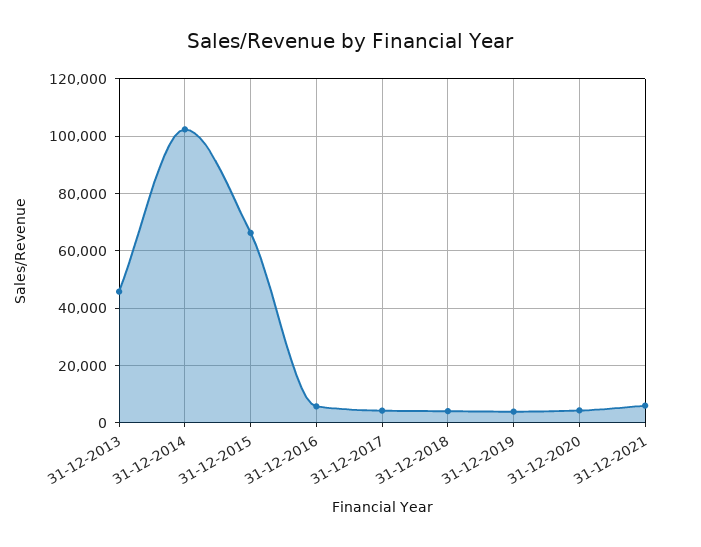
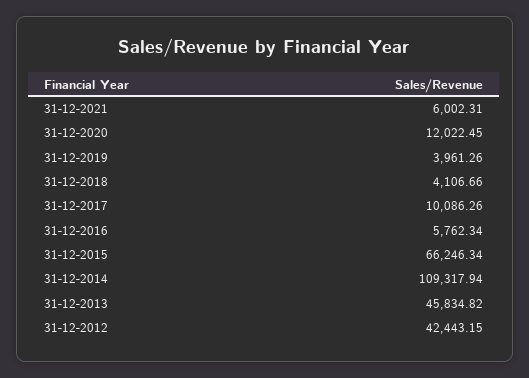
  {
    "31-12-2013": 45834.82,
-   "31-12-2014": 102500,
+   "31-12-2014": 109317.94,
    "31-12-2015": 66246.34,
    "31-12-2016": 5762.34,
-   "31-12-2017": 5000,
+   "31-12-2017": 10086.26,
    "31-12-2018": 4106.66,
    "31-12-2019": 3961.26,
-   "31-12-2020": 5000,
+   "31-12-2020": 12022.45,
-   "31-12-2021": 6002.31
+   "31-12-2021": 6002.31,
+   "31-12-2012": 42443.15
  }

